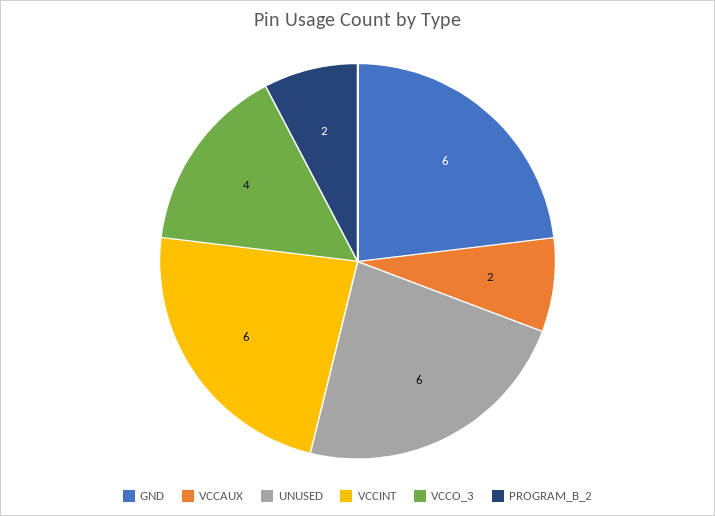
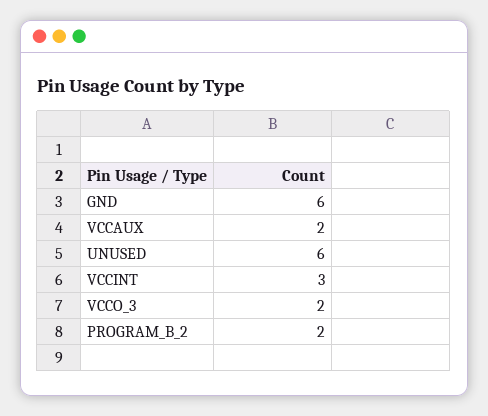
  {
    "GND": 6,
    "VCCAUX": 2,
    "UNUSED": 6,
-   "VCCINT": 6,
+   "VCCINT": 3,
-   "VCCO_3": 4,
+   "VCCO_3": 2,
    "PROGRAM_B_2": 2
  }

